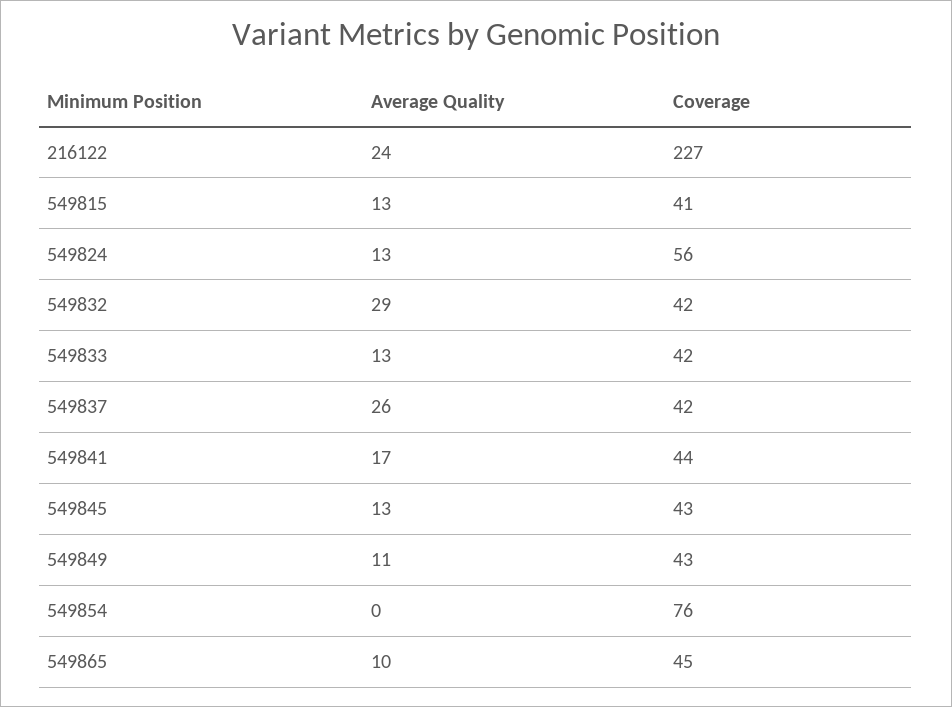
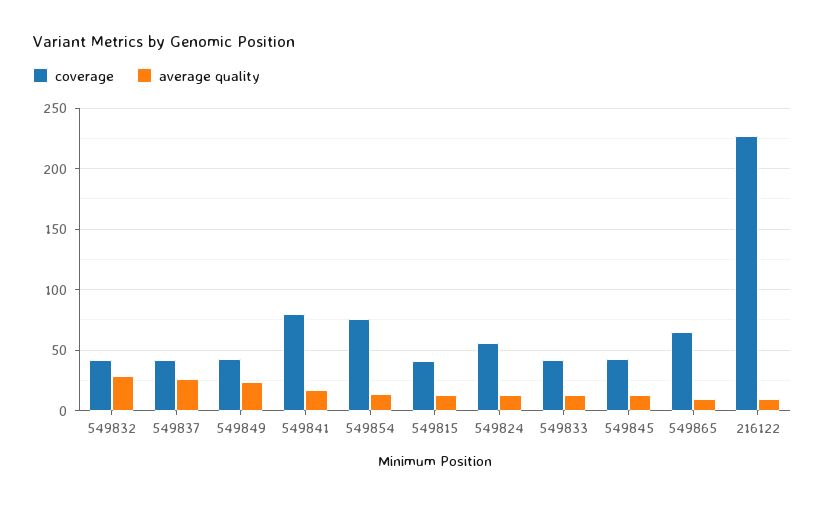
  {
    "Average Quality": {
-     "216122": 24,
+     "216122": 10,
      "549815": 13,
      "549824": 13,
      "549832": 29,
      "549833": 13,
      "549837": 26,
      "549841": 17,
      "549845": 13,
-     "549849": 11,
+     "549849": 25,
-     "549854": 0,
+     "549854": 15,
      "549865": 10
    },
    "Coverage": {
      "216122": 227,
      "549815": 41,
      "549824": 56,
      "549832": 42,
      "549833": 42,
      "549837": 42,
-     "549841": 44,
+     "549841": 80,
      "549845": 43,
      "549849": 43,
      "549854": 76,
-     "549865": 45
+     "549865": 65
    }
  }

